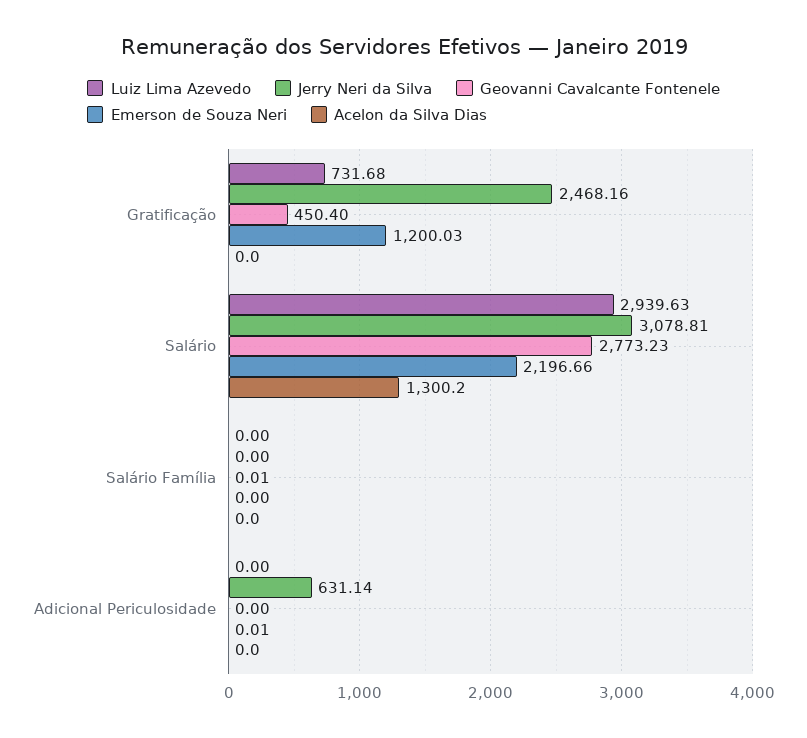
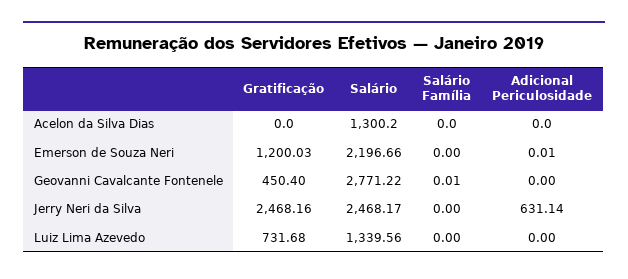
  {
    "Luiz Lima Azevedo": {
      "Gratificação": 731.68,
-     "Salário": 2939.63,
+     "Salário": 1339.56,
      "Salário Família": 0,
      "Adicional Periculosidade": 0
    },
    "Jerry Neri da Silva": {
      "Gratificação": 2468.16,
-     "Salário": 3078.81,
+     "Salário": 2468.17,
      "Salário Família": 0,
      "Adicional Periculosidade": 631.14
    },
    "Geovanni Cavalcante Fontenele": {
      "Gratificação": 450.4,
-     "Salário": 2773.23,
+     "Salário": 2771.22,
      "Salário Família": 0.01,
      "Adicional Periculosidade": 0
    },
    "Emerson de Souza Neri": {
      "Gratificação": 1200.03,
      "Salário": 2196.66,
      "Salário Família": 0,
      "Adicional Periculosidade": 0.01
    },
    "Acelon da Silva Dias": {
      "Gratificação": 0,
      "Salário": 1300.2,
      "Salário Família": 0,
      "Adicional Periculosidade": 0
    }
  }

